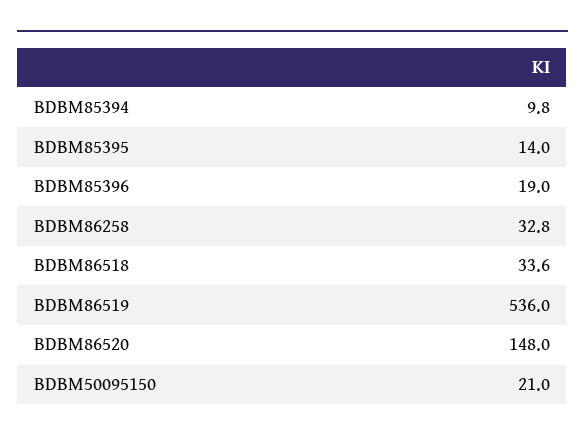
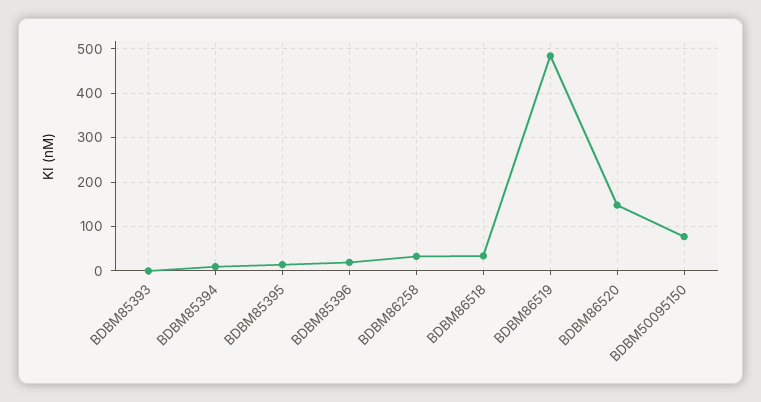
  {
    "BDBM85394": 9.8,
    "BDBM85395": 14,
    "BDBM85396": 19,
    "BDBM86258": 32.8,
    "BDBM86518": 33.6,
-   "BDBM86519": 536,
+   "BDBM86519": 480,
    "BDBM86520": 148,
-   "BDBM50095150": 21
+   "BDBM50095150": 80,
+   "BDBM85393": 0
  }

